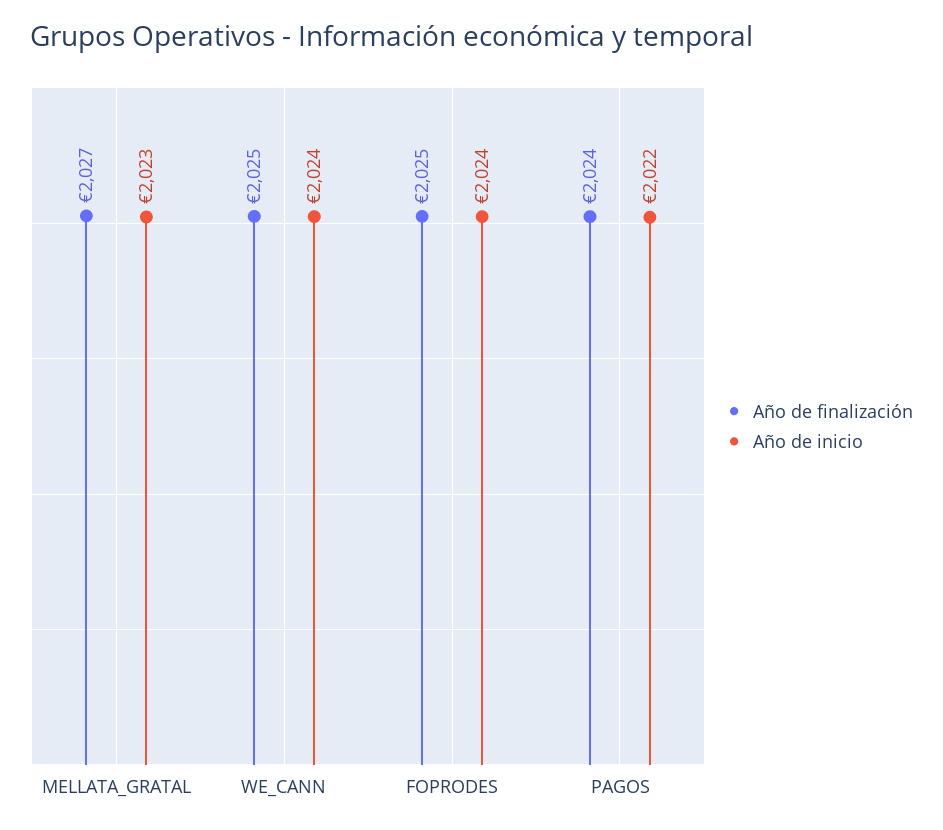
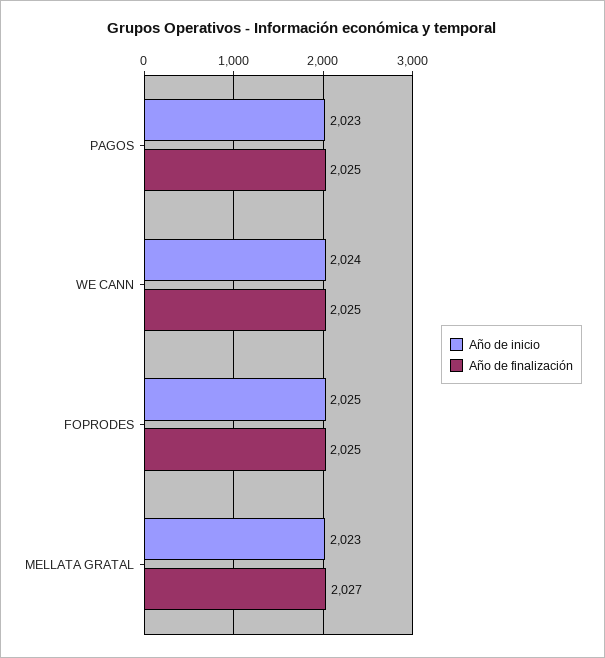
  {
    "Año de finalización": {
      "MELLATA_GRATAL": 2027,
      "WE_CANN": 2025,
      "FOPRODES": 2025,
-     "PAGOS": 2024
+     "PAGOS": 2025
    },
    "Año de inicio": {
      "MELLATA_GRATAL": 2023,
      "WE_CANN": 2024,
-     "FOPRODES": 2024,
+     "FOPRODES": 2025,
-     "PAGOS": 2022
+     "PAGOS": 2023
    }
  }

